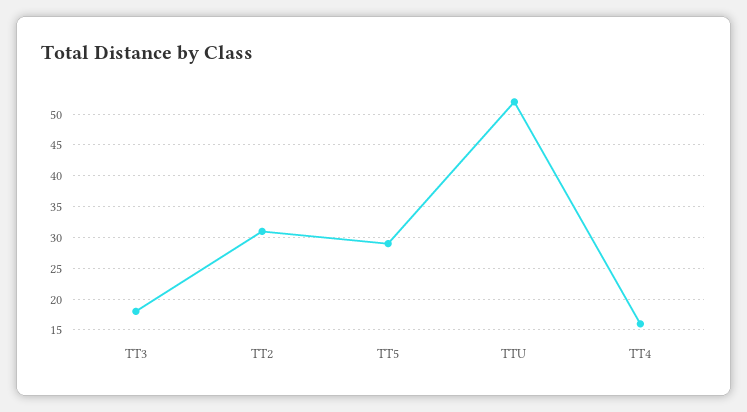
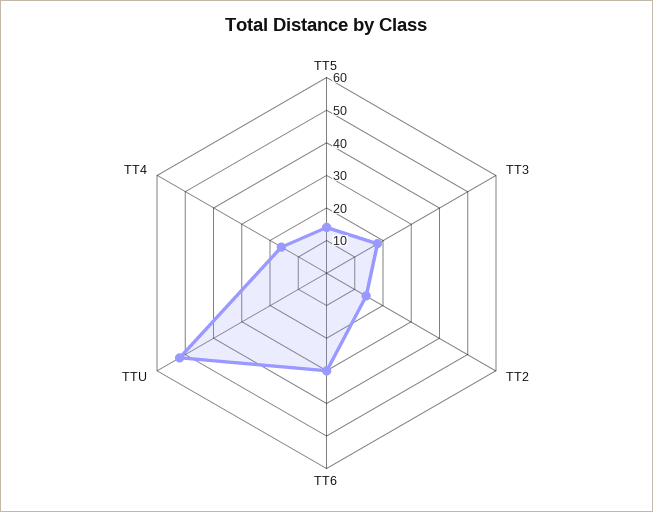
  {
    "TT3": 18,
-   "TT2": 31,
+   "TT2": 15,
-   "TT5": 29,
+   "TT5": 15,
    "TTU": 52,
-   "TT4": 16
+   "TT4": 16,
+   "TT6": 30
  }

